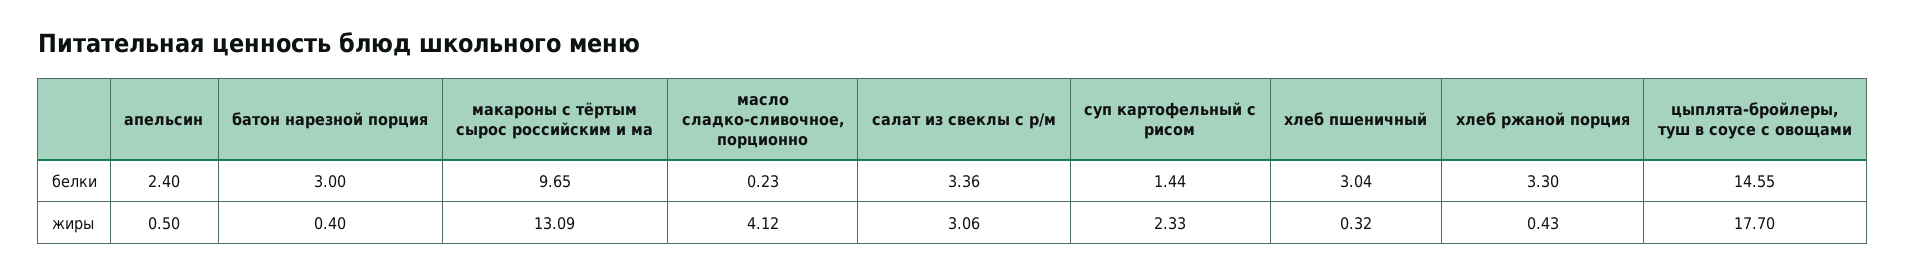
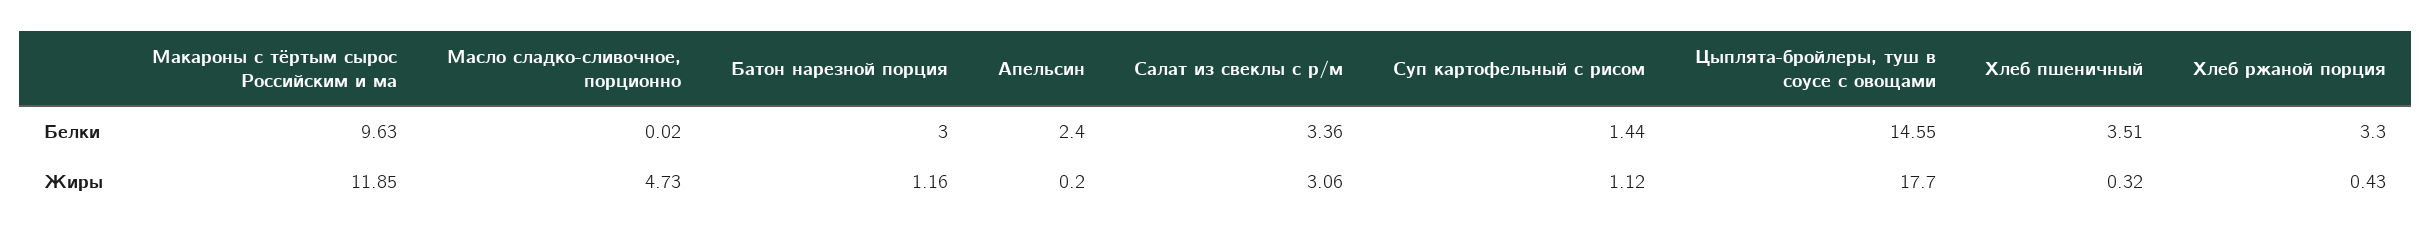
  {
    "апельсин": {
      "белки": 2.4,
-     "жиры": 0.5
+     "жиры": 0.2
    },
    "батон нарезной порция": {
      "белки": 3,
-     "жиры": 0.4
+     "жиры": 1.16
    },
    "макароны с тёртым сырос российским и ма": {
-     "белки": 9.65,
+     "белки": 9.63,
-     "жиры": 13.09
+     "жиры": 11.85
    },
    "масло сладко-сливочное, порционно": {
-     "белки": 0.23,
+     "белки": 0.02,
-     "жиры": 4.12
+     "жиры": 4.73
    },
    "салат из свеклы с р/м": {
      "белки": 3.36,
      "жиры": 3.06
    },
    "суп картофельный с рисом": {
      "белки": 1.44,
-     "жиры": 2.33
+     "жиры": 1.12
    },
    "хлеб пшеничный": {
-     "белки": 3.04,
+     "белки": 3.51,
      "жиры": 0.32
    },
    "хлеб ржаной порция": {
      "белки": 3.3,
      "жиры": 0.43
    },
    "цыплята-бройлеры, туш в соусе с овощами": {
      "белки": 14.55,
      "жиры": 17.7
    }
  }

